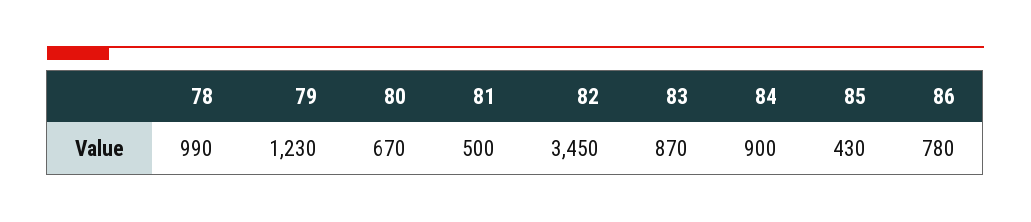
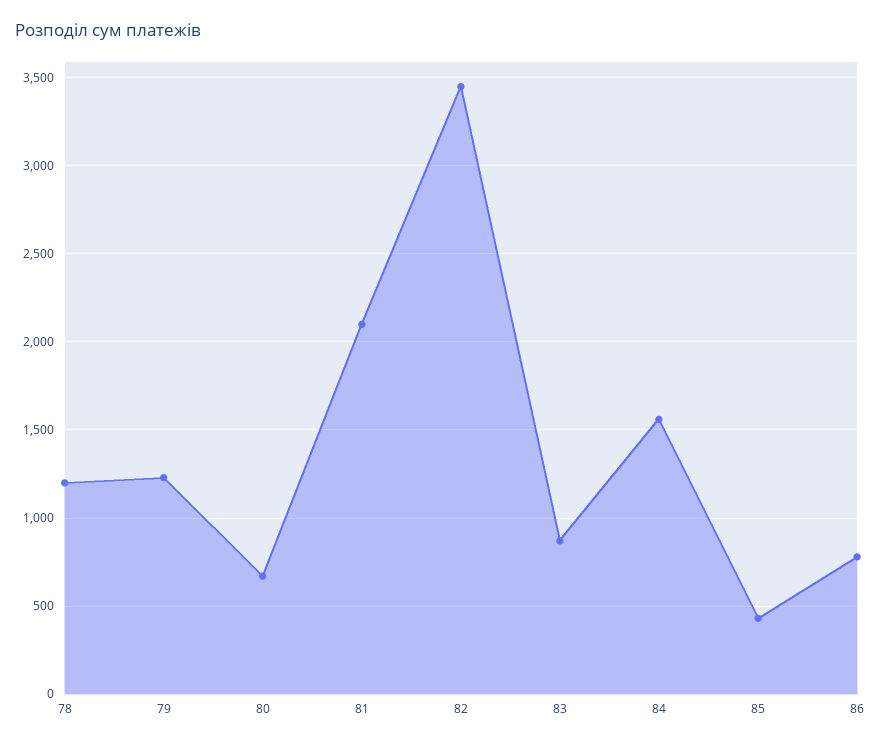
  {
-   "78": 990,
+   "78": 1200,
    "79": 1230,
    "80": 670,
-   "81": 500,
+   "81": 2100,
    "82": 3450,
    "83": 870,
-   "84": 900,
+   "84": 1550,
    "85": 430,
    "86": 780
  }

